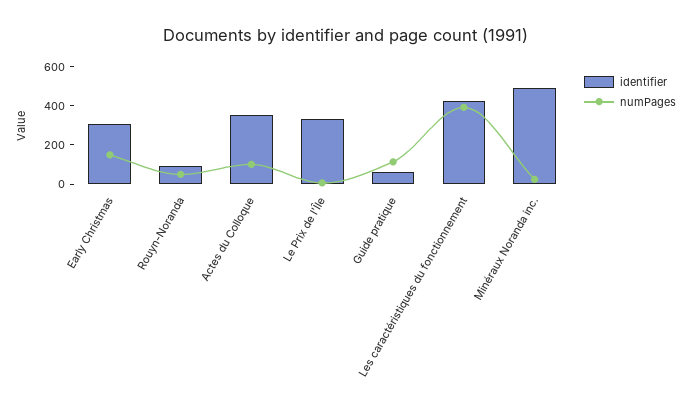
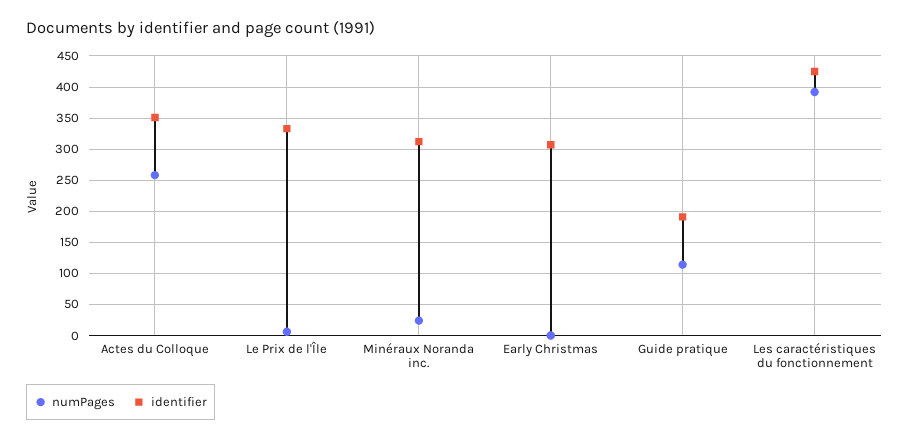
  {
    "identifier": {
      "Early Christmas": 310,
-     "Rouyn-Noranda": 100,
      "Actes du Colloque": 350,
      "Le Prix de l'Île": 330,
-     "Guide pratique": 50,
+     "Guide pratique": 190,
      "Les caractéristiques du fonctionnement": 430,
-     "Minéraux Noranda inc.": 500
+     "Minéraux Noranda inc.": 310
    },
    "numPages": {
-     "Early Christmas": 150,
+     "Early Christmas": 0,
-     "Rouyn-Noranda": 50,
-     "Actes du Colloque": 100,
+     "Actes du Colloque": 260,
      "Le Prix de l'Île": 10,
      "Guide pratique": 110,
      "Les caractéristiques du fonctionnement": 390,
      "Minéraux Noranda inc.": 20
    }
  }

